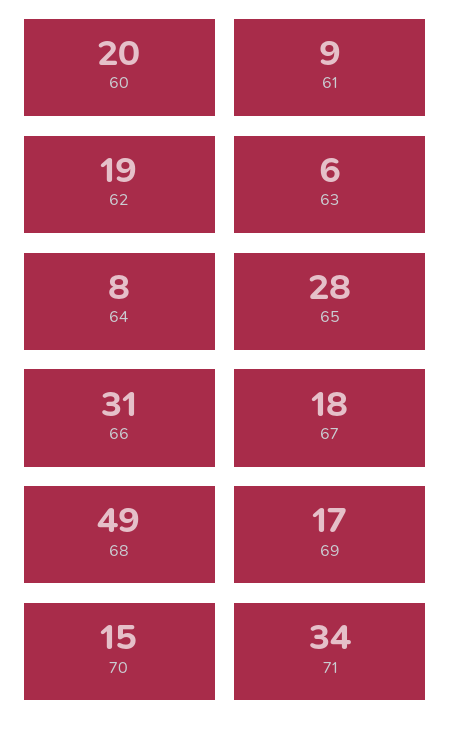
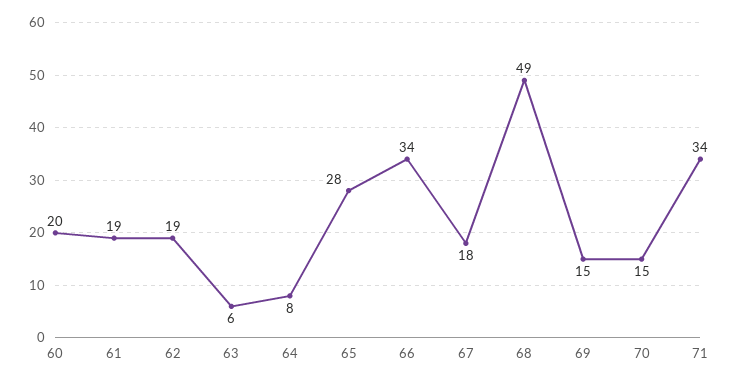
  {
    "60": 20,
-   "61": 9,
+   "61": 19,
    "62": 19,
    "63": 6,
    "64": 8,
    "65": 28,
-   "66": 31,
+   "66": 34,
    "67": 18,
    "68": 49,
-   "69": 17,
+   "69": 15,
    "70": 15,
    "71": 34
  }

